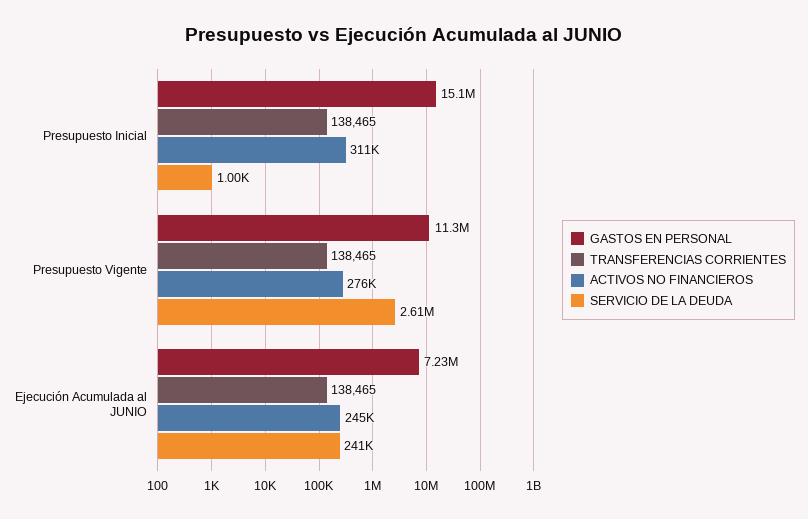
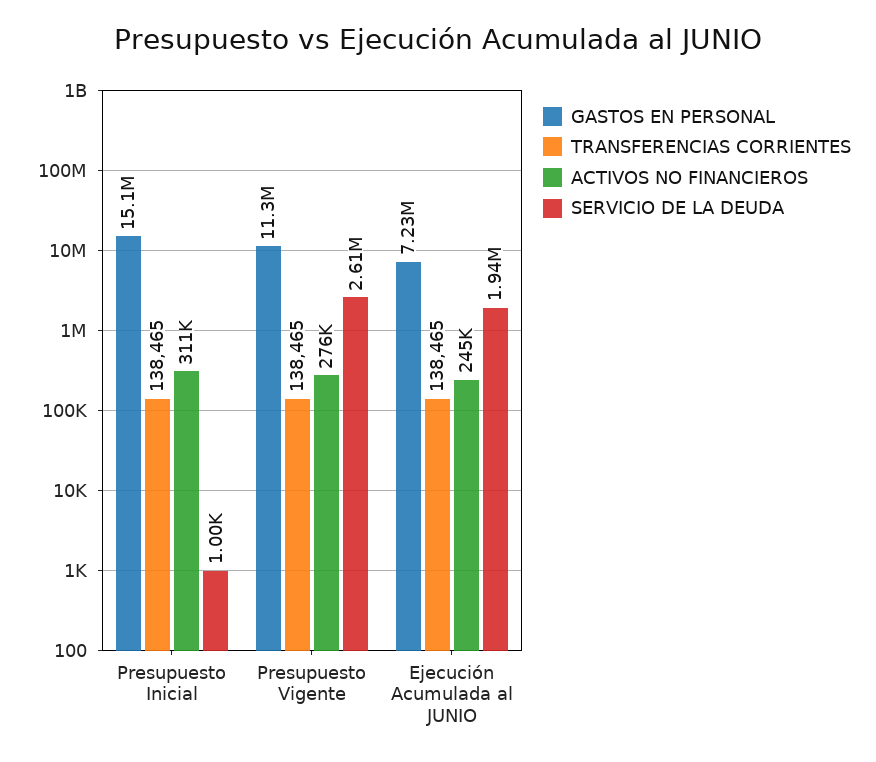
  {
    "GASTOS EN PERSONAL": {
      "Presupuesto Inicial": 15100000,
      "Presupuesto Vigente": 11300000,
      "Ejecución Acumulada al JUNIO": 7230000
    },
    "TRANSFERENCIAS CORRIENTES": {
      "Presupuesto Inicial": 138465,
      "Presupuesto Vigente": 138465,
      "Ejecución Acumulada al JUNIO": 138465
    },
    "ACTIVOS NO FINANCIEROS": {
      "Presupuesto Inicial": 311000,
      "Presupuesto Vigente": 276000,
      "Ejecución Acumulada al JUNIO": 245000
    },
    "SERVICIO DE LA DEUDA": {
      "Presupuesto Inicial": 1000,
      "Presupuesto Vigente": 2610000,
-     "Ejecución Acumulada al JUNIO": 241000
+     "Ejecución Acumulada al JUNIO": 1940000
    }
  }

